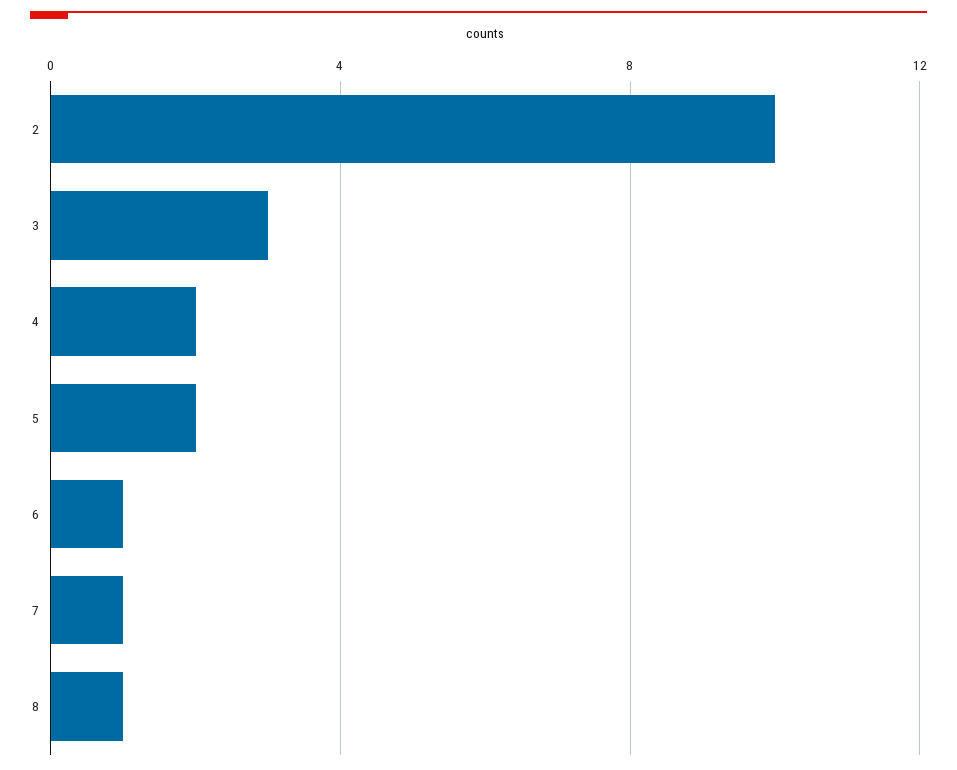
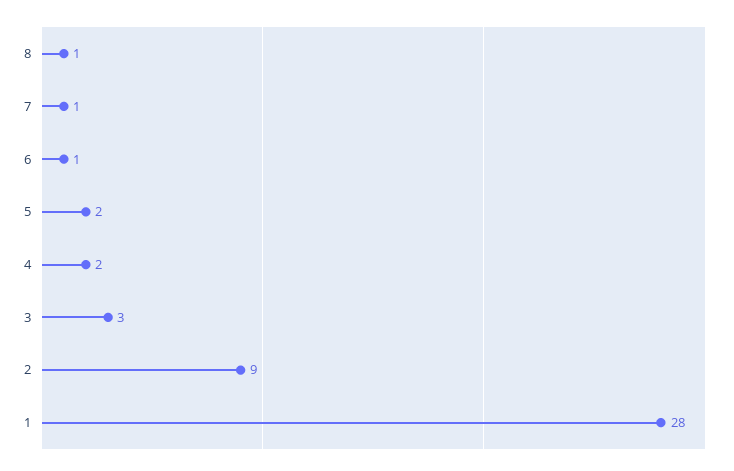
  {
-   "2": 10,
+   "2": 9,
    "3": 3,
    "4": 2,
    "5": 2,
    "6": 1,
    "7": 1,
-   "8": 1
+   "8": 1,
+   "1": 28
  }

